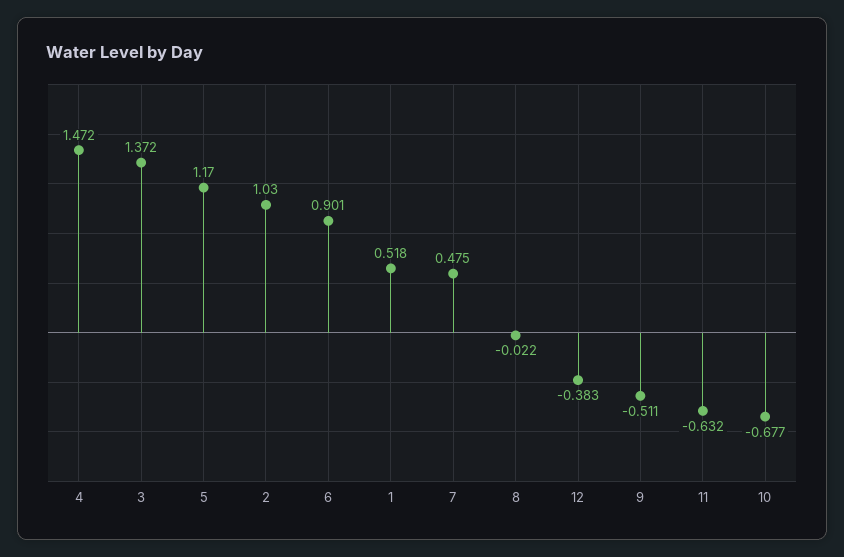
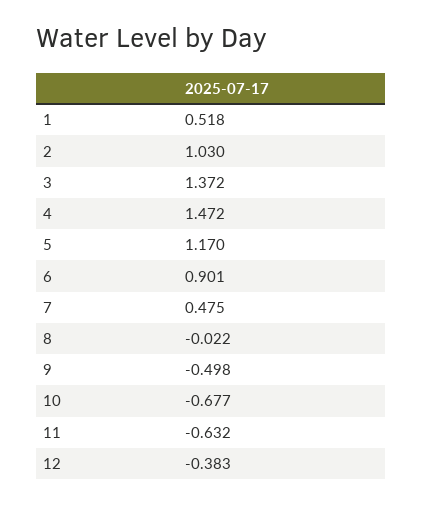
  {
    "4": 1.472,
    "3": 1.372,
    "5": 1.17,
    "2": 1.03,
    "6": 0.901,
    "1": 0.518,
    "7": 0.475,
    "8": -0.022,
    "12": -0.383,
-   "9": -0.511,
+   "9": -0.498,
    "11": -0.632,
    "10": -0.677
  }

